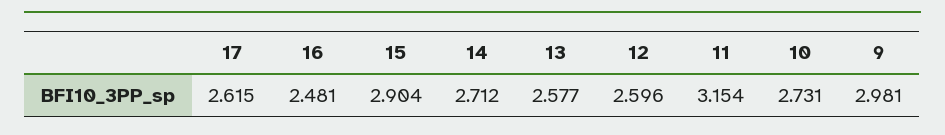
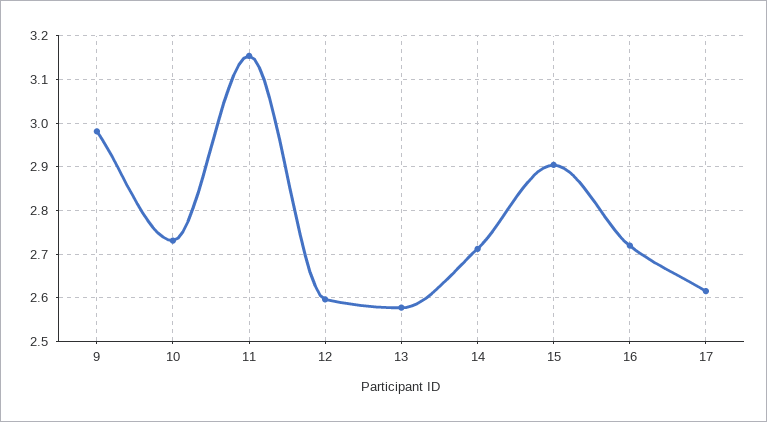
  {
    "17": 2.615,
-   "16": 2.481,
+   "16": 2.72,
    "15": 2.904,
    "14": 2.712,
    "13": 2.577,
    "12": 2.596,
    "11": 3.154,
    "10": 2.731,
    "9": 2.981
  }

